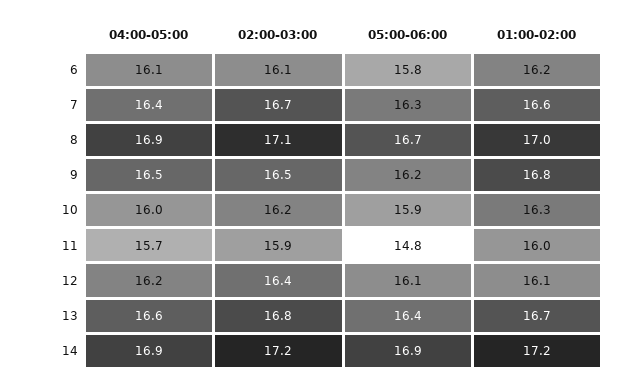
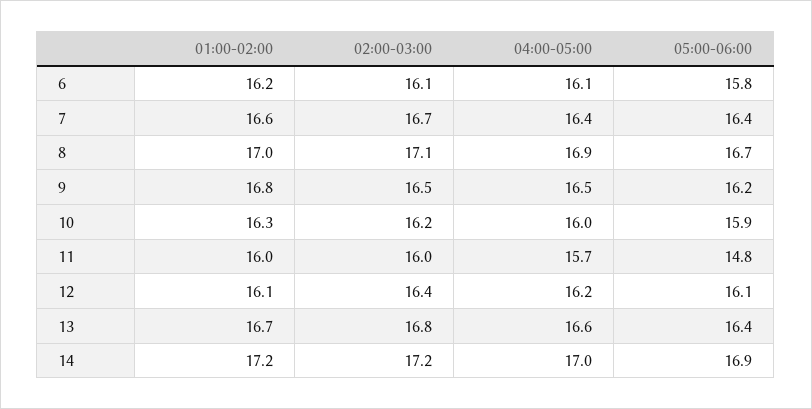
  {
    "04:00-05:00": {
      "6": 16.1,
      "7": 16.4,
      "8": 16.9,
      "9": 16.5,
      "10": 16,
      "11": 15.7,
      "12": 16.2,
      "13": 16.6,
-     "14": 16.9
+     "14": 17
    },
    "02:00-03:00": {
      "6": 16.1,
      "7": 16.7,
      "8": 17.1,
      "9": 16.5,
      "10": 16.2,
-     "11": 15.9,
+     "11": 16,
      "12": 16.4,
      "13": 16.8,
      "14": 17.2
    },
    "05:00-06:00": {
      "6": 15.8,
-     "7": 16.3,
+     "7": 16.4,
      "8": 16.7,
      "9": 16.2,
      "10": 15.9,
      "11": 14.8,
      "12": 16.1,
      "13": 16.4,
      "14": 16.9
    },
    "01:00-02:00": {
      "6": 16.2,
      "7": 16.6,
      "8": 17,
      "9": 16.8,
      "10": 16.3,
      "11": 16,
      "12": 16.1,
      "13": 16.7,
      "14": 17.2
    }
  }

